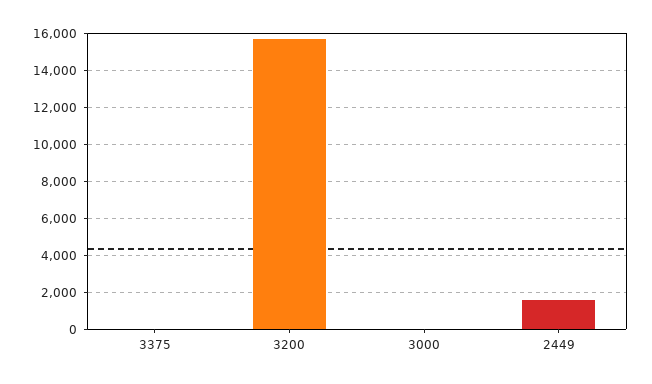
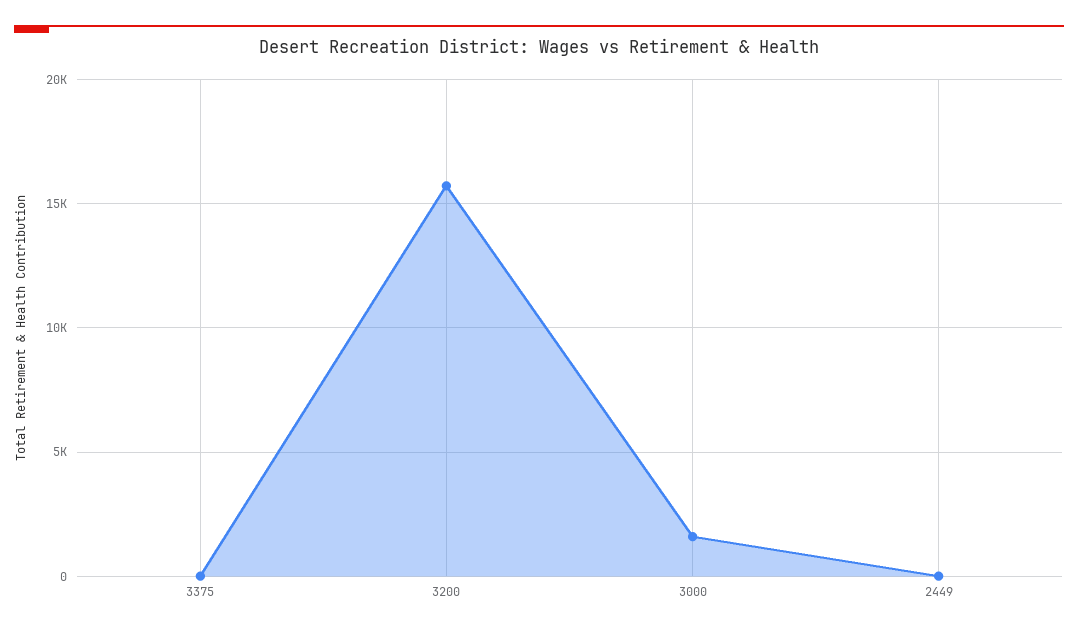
  {
    "3375": 0,
    "3200": 15500,
-   "3000": 0,
+   "3000": 1500,
-   "2449": 1500
+   "2449": 0
  }

